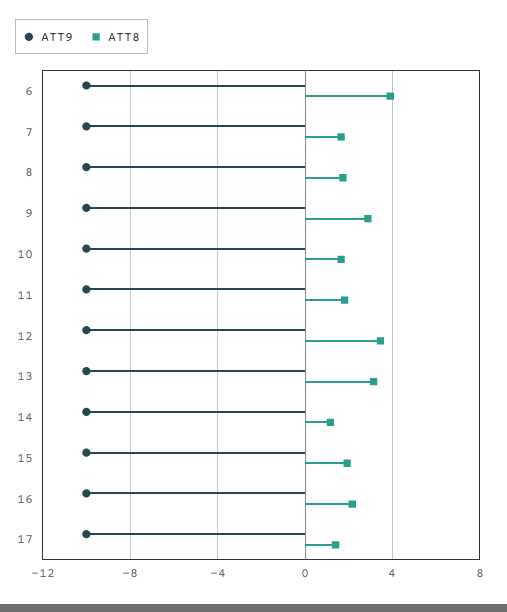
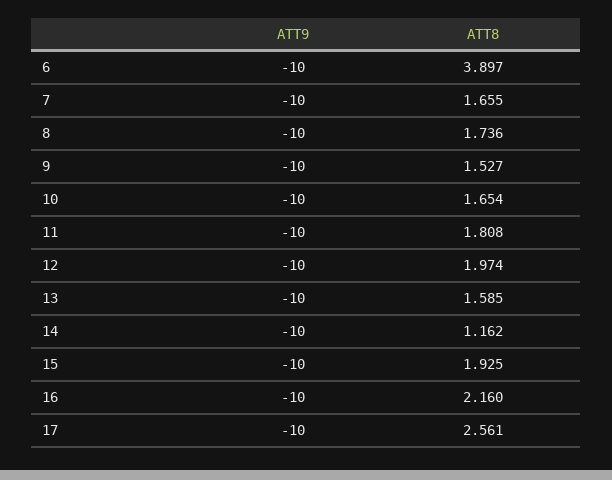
  {
    "ATT9": {
      "6": -10,
      "7": -10,
      "8": -10,
      "9": -10,
      "10": -10,
      "11": -10,
      "12": -10,
      "13": -10,
      "14": -10,
      "15": -10,
      "16": -10,
      "17": -10
    },
    "ATT8": {
      "6": 3.897,
      "7": 1.655,
      "8": 1.736,
-     "9": 3,
+     "9": 1.527,
      "10": 1.654,
      "11": 1.808,
-     "12": 3.5,
+     "12": 1.974,
-     "13": 3,
+     "13": 1.585,
      "14": 1.162,
      "15": 1.925,
      "16": 2.16,
-     "17": 1.5
+     "17": 2.561
    }
  }

